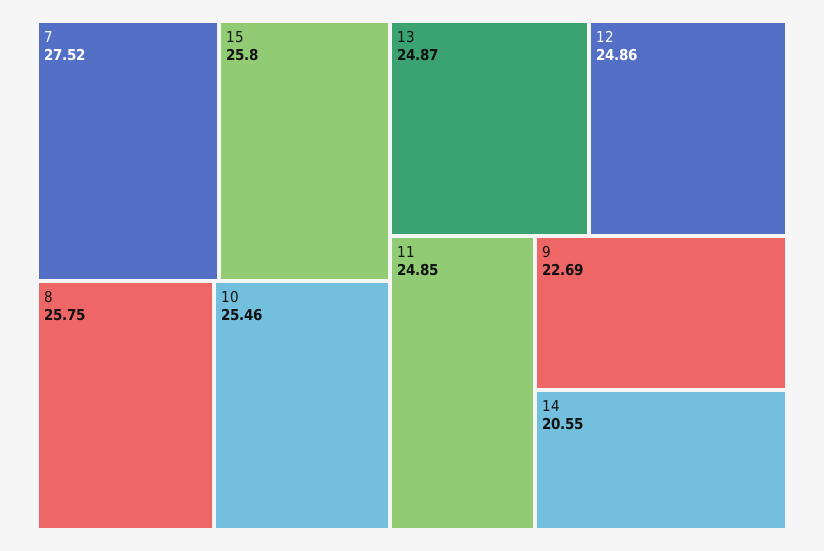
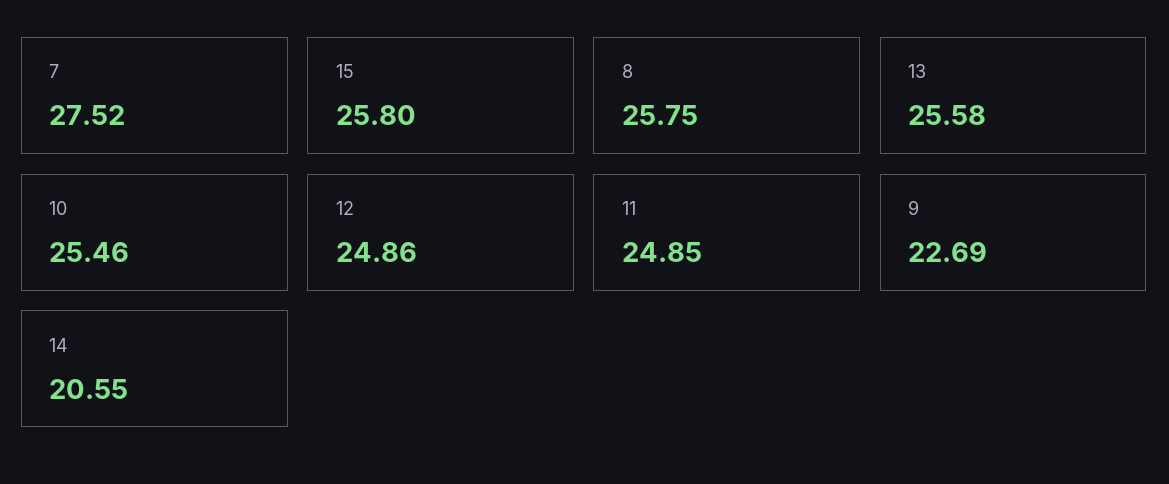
  {
    "7": 27.52,
    "15": 25.8,
    "8": 25.75,
    "10": 25.46,
-   "13": 24.87,
+   "13": 25.58,
    "12": 24.86,
    "11": 24.85,
    "9": 22.69,
    "14": 20.55
  }

